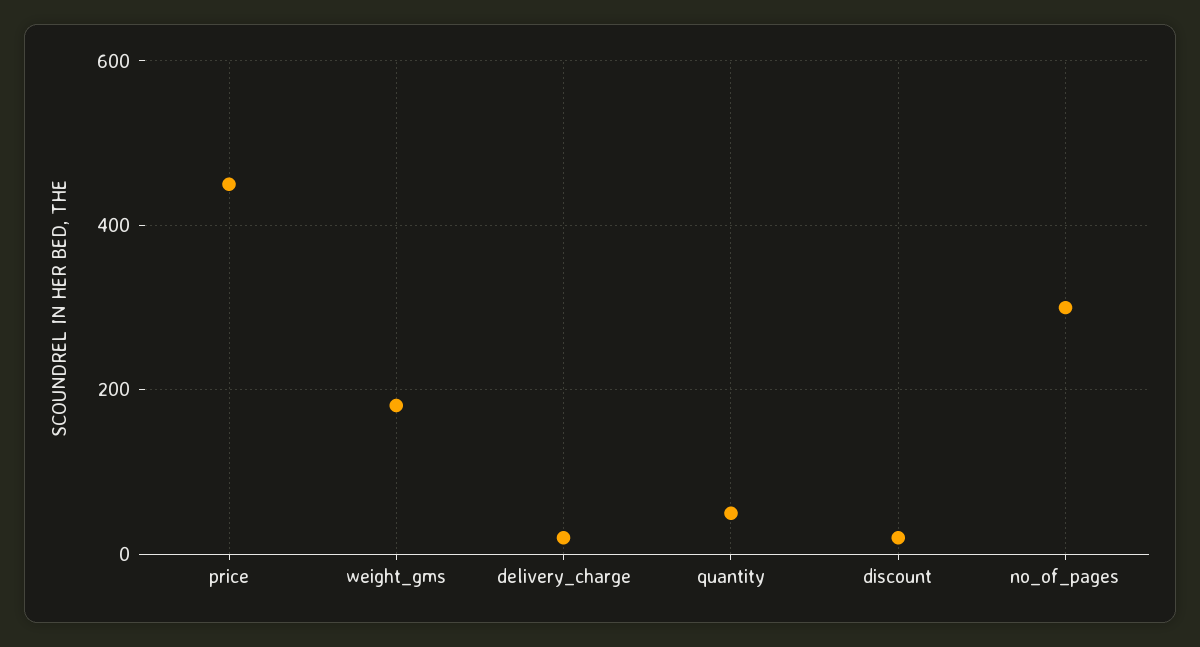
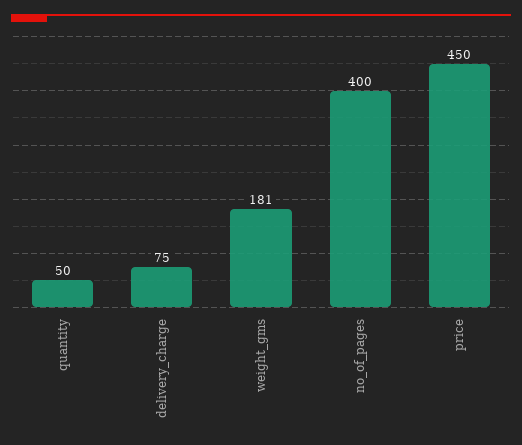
  {
    "price": 450,
    "weight_gms": 181,
-   "delivery_charge": 20,
+   "delivery_charge": 75,
    "quantity": 50,
-   "discount": 20,
-   "no_of_pages": 300
+   "no_of_pages": 400
  }

